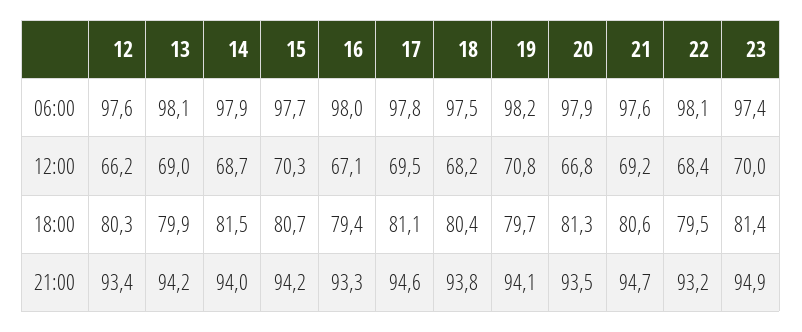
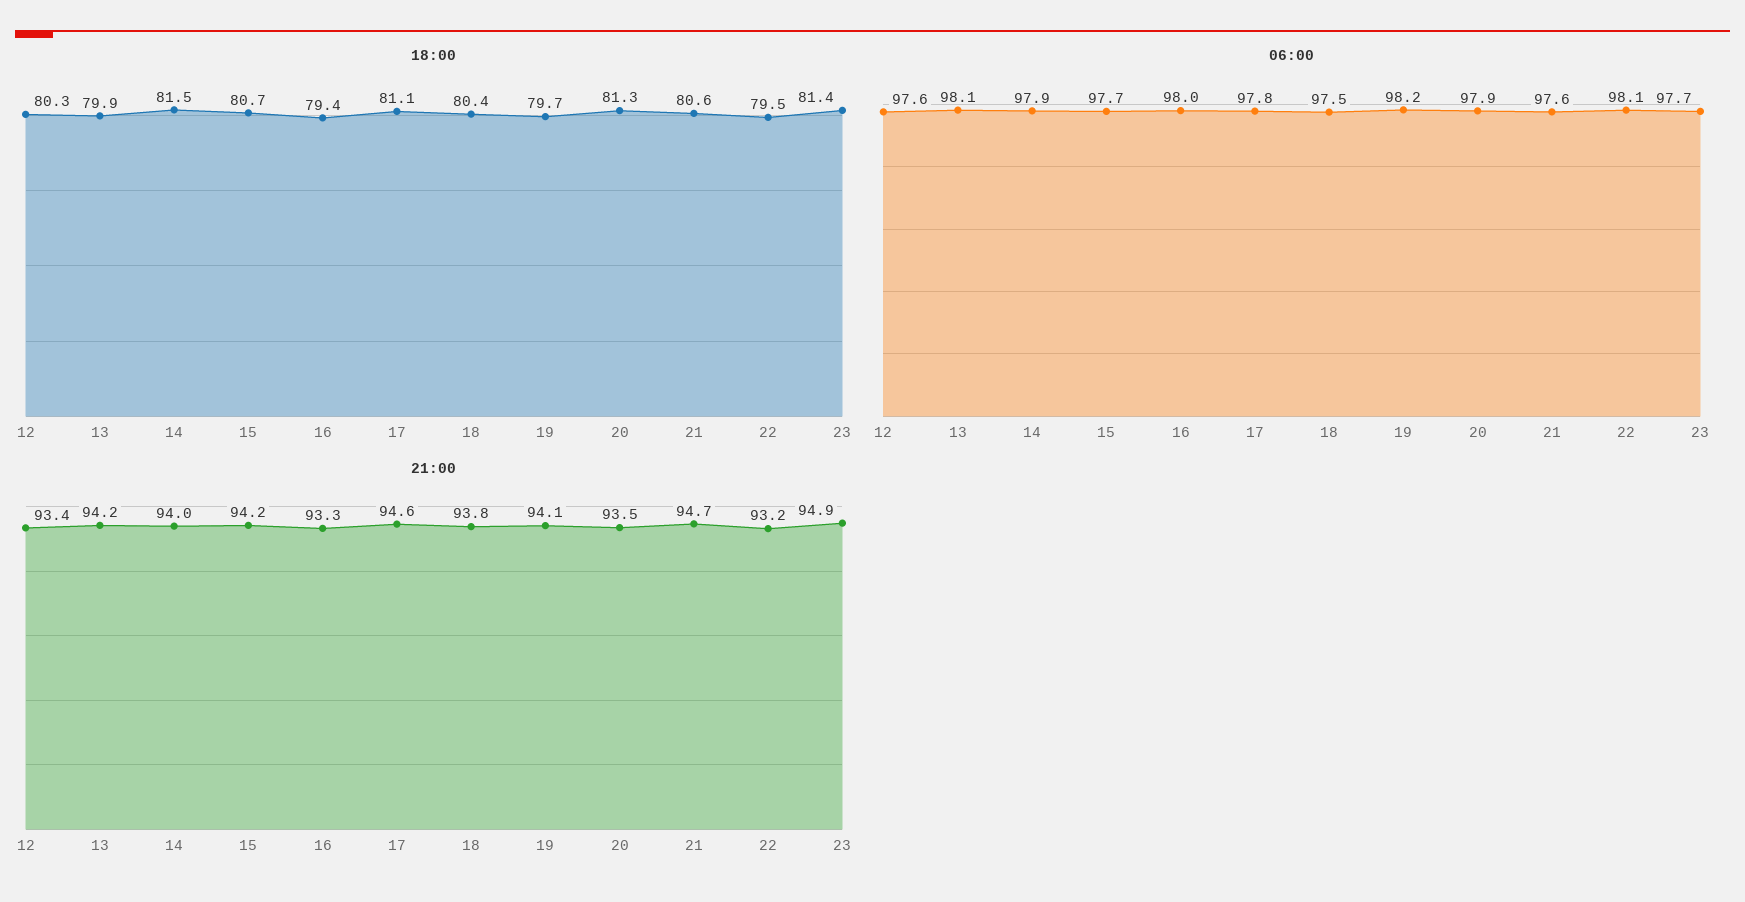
  {
    "06:00": {
      "12": 97.6,
      "13": 98.1,
      "14": 97.9,
      "15": 97.7,
      "16": 98,
      "17": 97.8,
      "18": 97.5,
      "19": 98.2,
      "20": 97.9,
      "21": 97.6,
      "22": 98.1,
-     "23": 97.4
+     "23": 97.7
    },
-   "12:00": {
-     "12": 66.2,
-     "13": 69,
-     "14": 68.7,
-     "15": 70.3,
-     "16": 67.1,
-     "17": 69.5,
-     "18": 68.2,
-     "19": 70.8,
-     "20": 66.8,
-     "21": 69.2,
-     "22": 68.4,
-     "23": 70
-   },
    "18:00": {
      "12": 80.3,
      "13": 79.9,
      "14": 81.5,
      "15": 80.7,
      "16": 79.4,
      "17": 81.1,
      "18": 80.4,
      "19": 79.7,
      "20": 81.3,
      "21": 80.6,
      "22": 79.5,
      "23": 81.4
    },
    "21:00": {
      "12": 93.4,
      "13": 94.2,
      "14": 94,
      "15": 94.2,
      "16": 93.3,
      "17": 94.6,
      "18": 93.8,
      "19": 94.1,
      "20": 93.5,
      "21": 94.7,
      "22": 93.2,
      "23": 94.9
    }
  }

